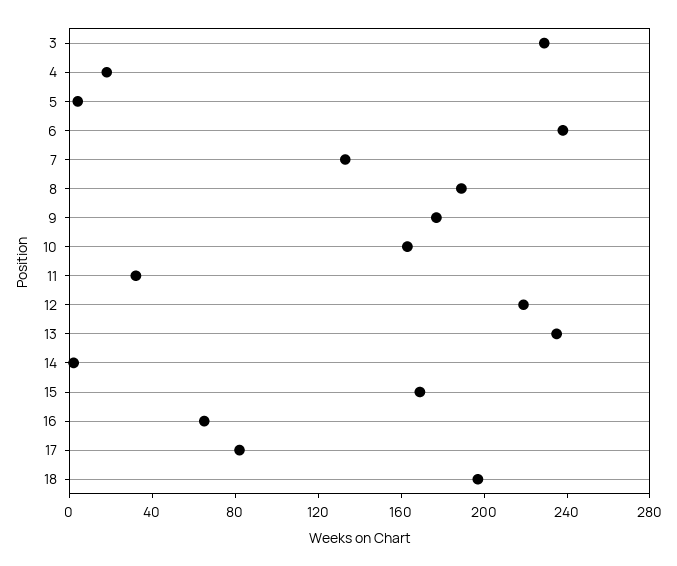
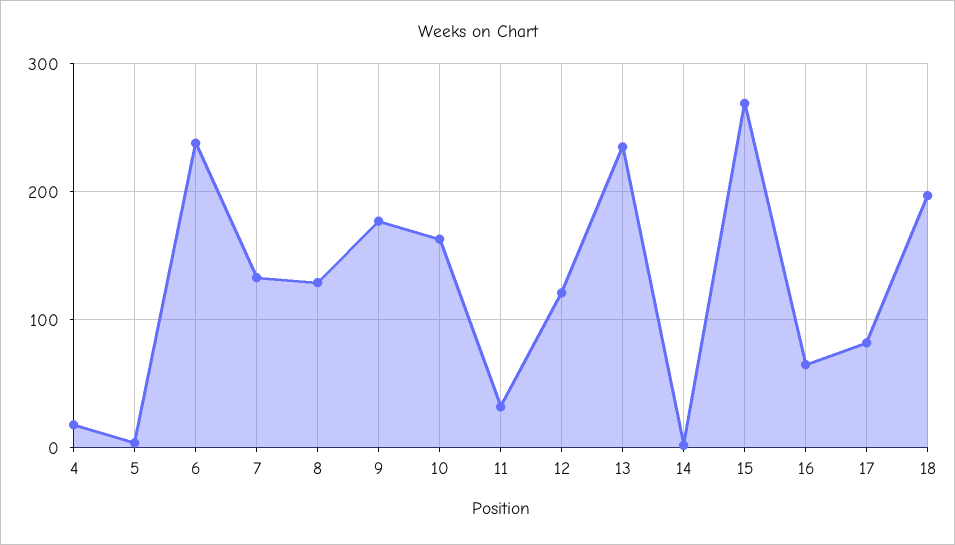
  {
-   "3": 230,
    "4": 20,
    "5": 0,
    "6": 240,
    "7": 130,
-   "8": 190,
+   "8": 130,
    "9": 180,
    "10": 160,
    "11": 30,
-   "12": 220,
+   "12": 120,
    "13": 240,
    "14": 0,
-   "15": 170,
+   "15": 270,
    "16": 70,
    "17": 80,
    "18": 200
  }

